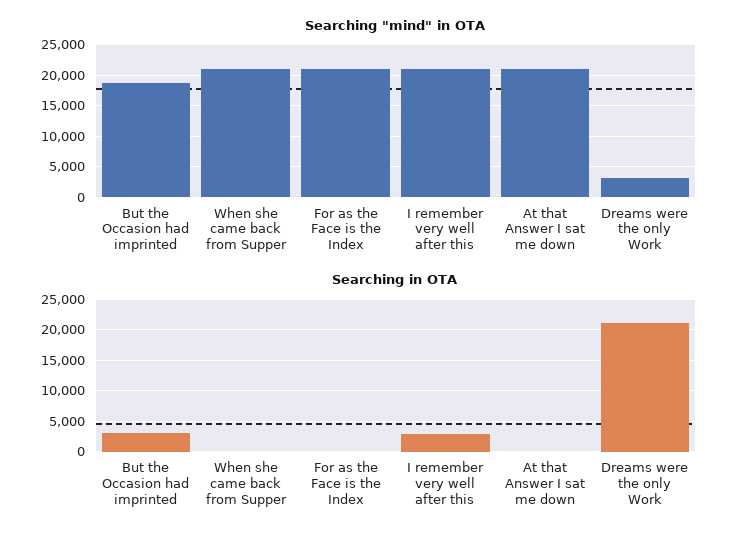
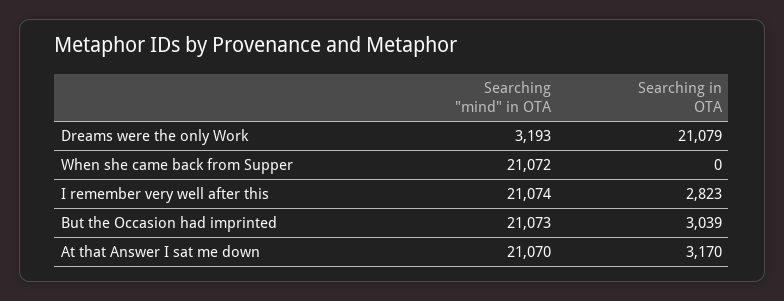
  {
    "Searching \"mind\" in OTA": {
-     "But the Occasion had imprinted": 19000,
+     "But the Occasion had imprinted": 21073,
      "When she came back from Supper": 21072,
-     "For as the Face is the Index": 21000,
      "I remember very well after this": 21074,
      "At that Answer I sat me down": 21070,
      "Dreams were the only Work": 3193
    },
    "Searching in OTA": {
      "But the Occasion had imprinted": 3039,
      "When she came back from Supper": 0,
-     "For as the Face is the Index": 0,
      "I remember very well after this": 2823,
-     "At that Answer I sat me down": 0,
+     "At that Answer I sat me down": 3170,
      "Dreams were the only Work": 21079
    }
  }

